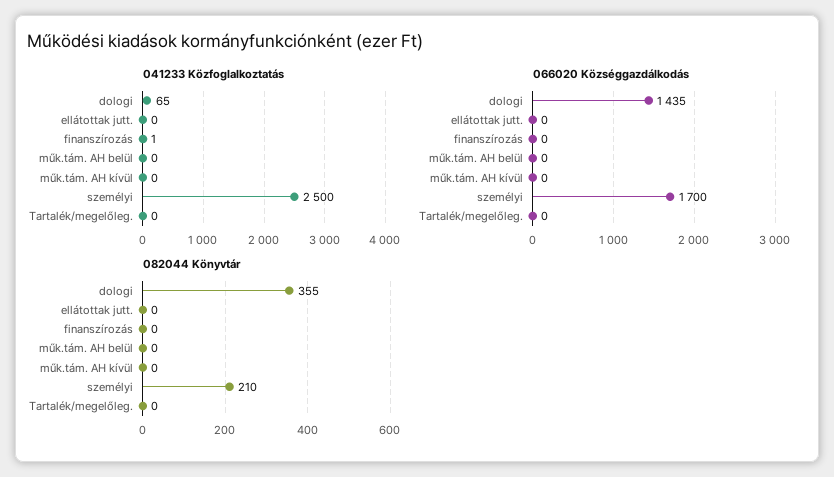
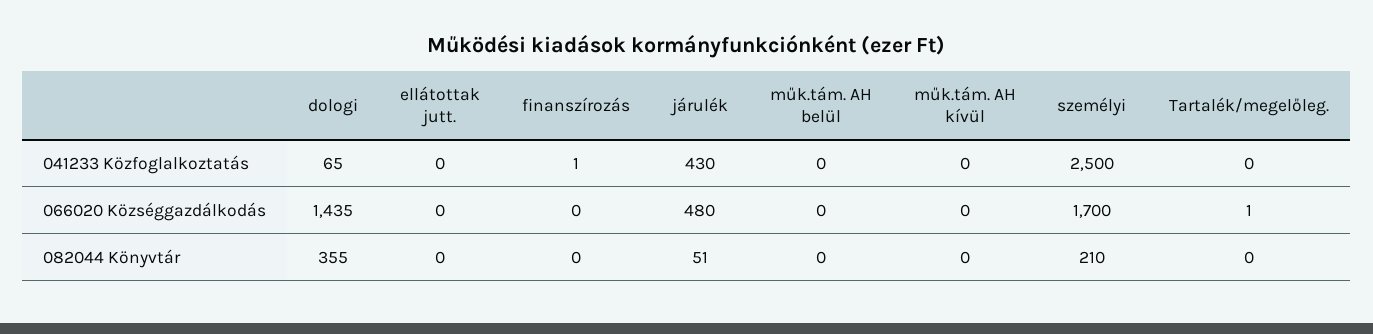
  {
    "041233 Közfoglalkoztatás": {
      "dologi": 65,
      "ellátottak jutt.": 0,
      "finanszírozás": 1,
      "műk.tám. AH belül": 0,
      "műk.tám. AH kívül": 0,
      "személyi": 2500,
-     "Tartalék/megelőleg.": 0
+     "Tartalék/megelőleg.": 0,
+     "járulék": 430
    },
    "066020 Községgazdálkodás": {
      "dologi": 1435,
      "ellátottak jutt.": 0,
      "finanszírozás": 0,
      "műk.tám. AH belül": 0,
      "műk.tám. AH kívül": 0,
      "személyi": 1700,
-     "Tartalék/megelőleg.": 0
+     "Tartalék/megelőleg.": 1,
+     "járulék": 480
    },
    "082044 Könyvtár": {
      "dologi": 355,
      "ellátottak jutt.": 0,
      "finanszírozás": 0,
      "műk.tám. AH belül": 0,
      "műk.tám. AH kívül": 0,
      "személyi": 210,
-     "Tartalék/megelőleg.": 0
+     "Tartalék/megelőleg.": 0,
+     "járulék": 51
    }
  }

